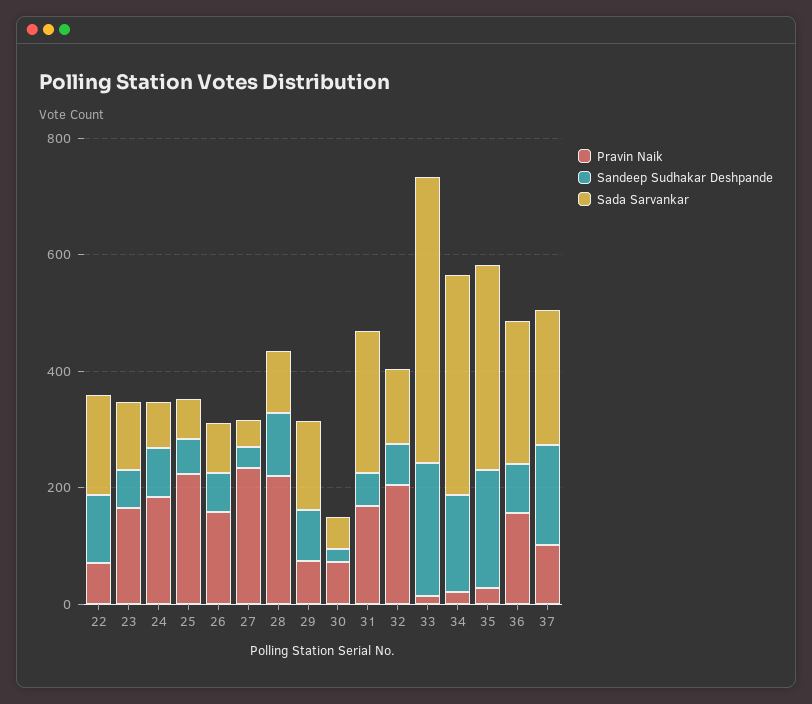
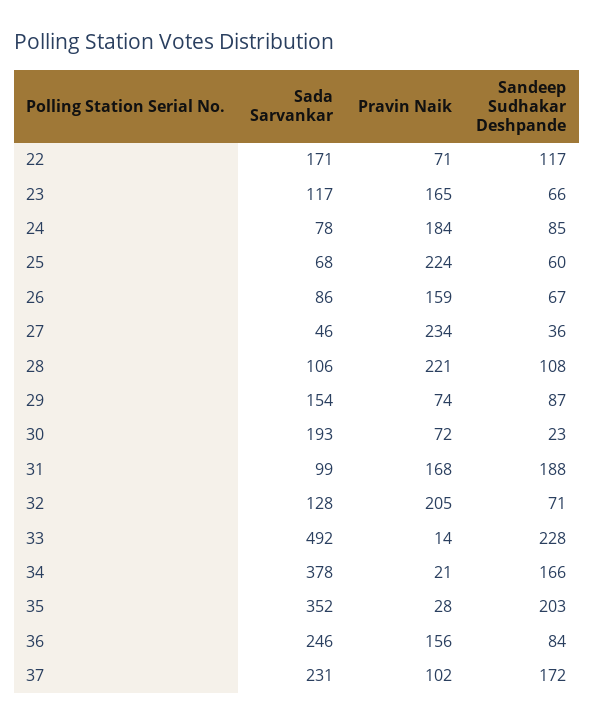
  {
    "Pravin Naik": {
      "22": 71,
      "23": 165,
      "24": 184,
      "25": 224,
      "26": 159,
      "27": 234,
      "28": 221,
      "29": 74,
      "30": 72,
      "31": 168,
      "32": 205,
      "33": 14,
      "34": 21,
      "35": 28,
      "36": 156,
      "37": 102
    },
    "Sandeep Sudhakar Deshpande": {
      "22": 117,
      "23": 66,
      "24": 85,
      "25": 60,
      "26": 67,
      "27": 36,
      "28": 108,
      "29": 87,
      "30": 23,
-     "31": 50,
+     "31": 188,
      "32": 71,
      "33": 228,
      "34": 166,
      "35": 203,
      "36": 84,
      "37": 172
    },
    "Sada Sarvankar": {
      "22": 171,
      "23": 117,
      "24": 78,
      "25": 68,
      "26": 86,
      "27": 46,
      "28": 106,
      "29": 154,
-     "30": 50,
+     "30": 193,
-     "31": 250,
+     "31": 99,
      "32": 128,
      "33": 492,
      "34": 378,
      "35": 352,
      "36": 246,
      "37": 231
    }
  }

